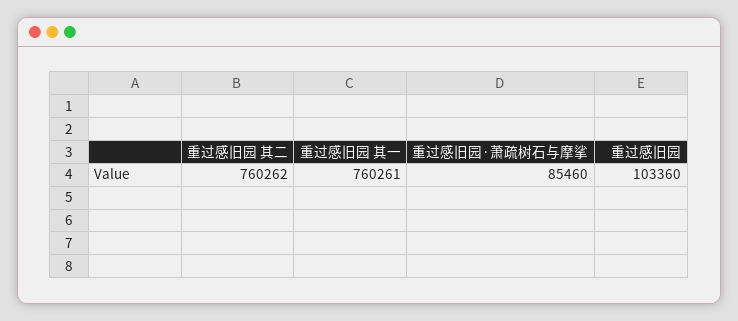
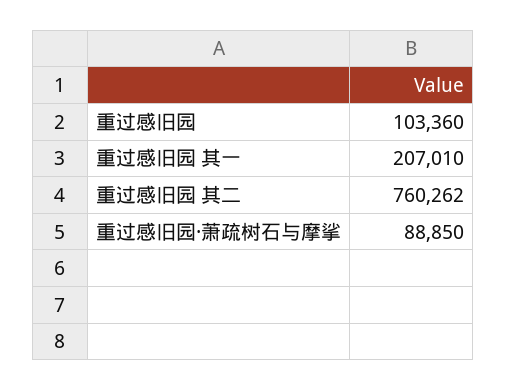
  {
    "重过感旧园 其二": 760262,
-   "重过感旧园 其一": 760261,
+   "重过感旧园 其一": 207010,
-   "重过感旧园·萧疏树石与摩挲": 85460,
+   "重过感旧园·萧疏树石与摩挲": 88850,
    "重过感旧园": 103360
  }

